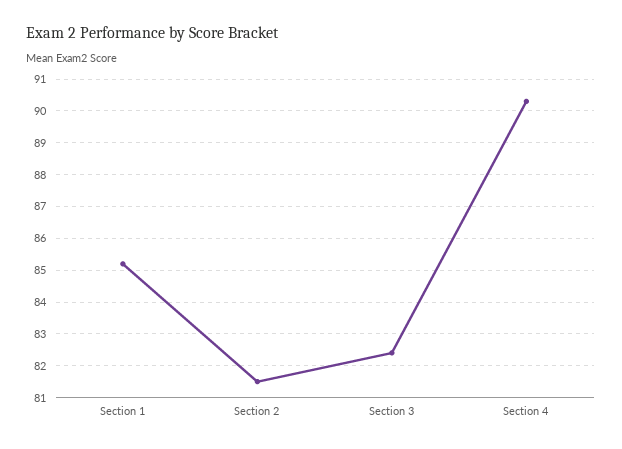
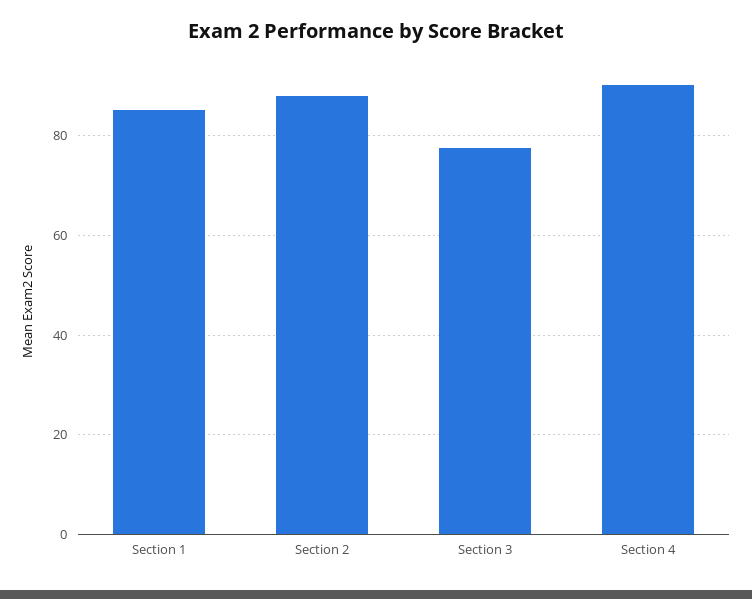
  {
    "Section 1": 85,
-   "Section 2": 81.5,
+   "Section 2": 88,
-   "Section 3": 82.5,
+   "Section 3": 78,
    "Section 4": 90.5
  }

